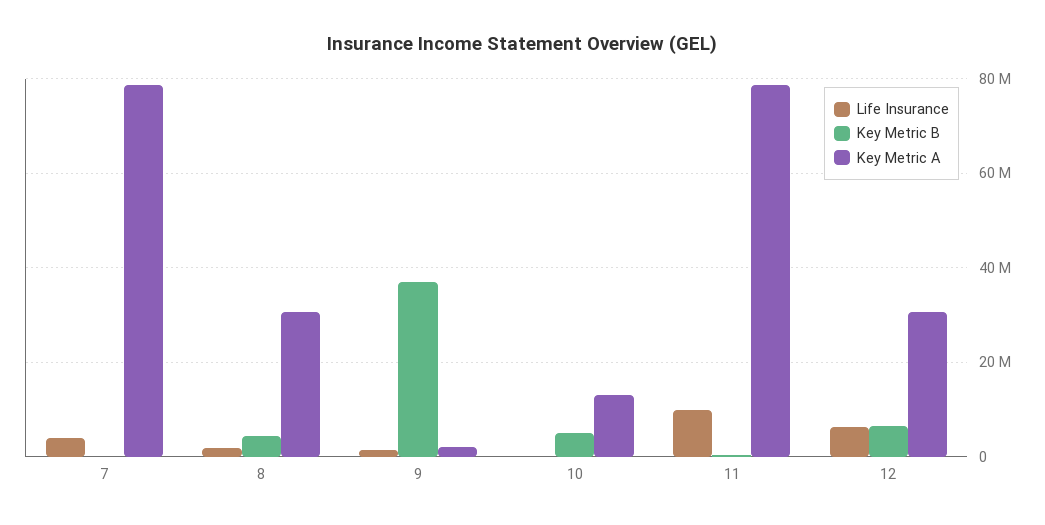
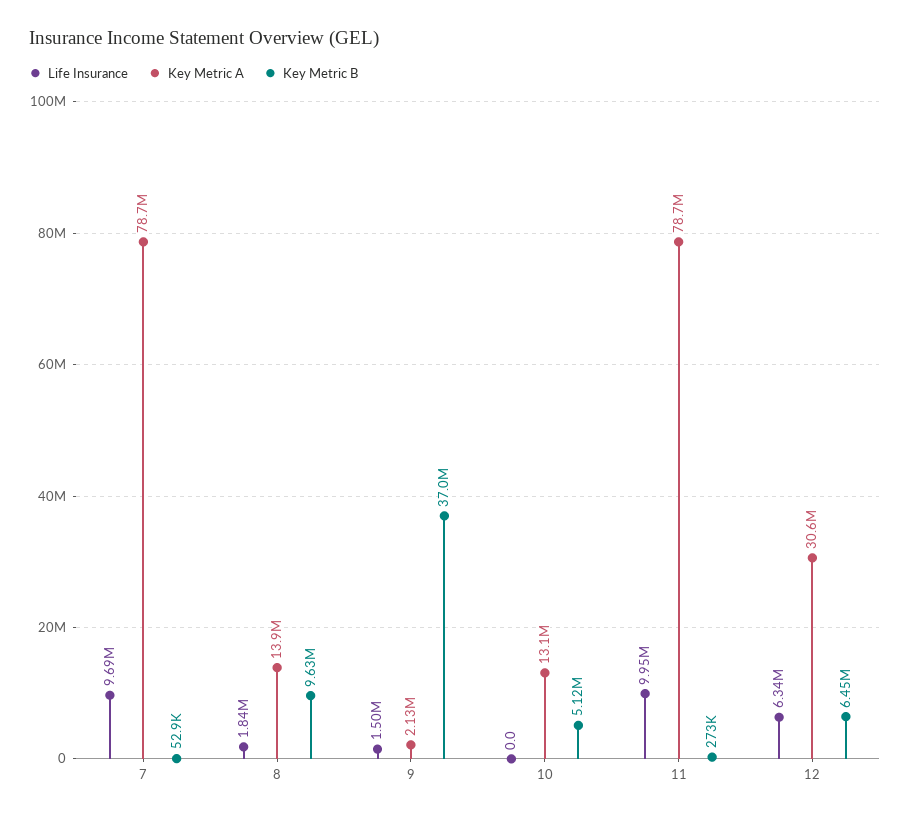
  {
    "Life Insurance": {
-     "7": 4000000,
+     "7": 9690000,
      "8": 1840000,
      "9": 1500000,
      "10": 0,
      "11": 9950000,
      "12": 6340000
    },
    "Key Metric B": {
      "7": 52900,
-     "8": 4000000,
+     "8": 9630000,
      "9": 37000000,
      "10": 5120000,
      "11": 273000,
      "12": 6450000
    },
    "Key Metric A": {
      "7": 78700000,
-     "8": 30000000,
+     "8": 13900000,
      "9": 2130000,
      "10": 13100000,
      "11": 78700000,
      "12": 30600000
    }
  }

